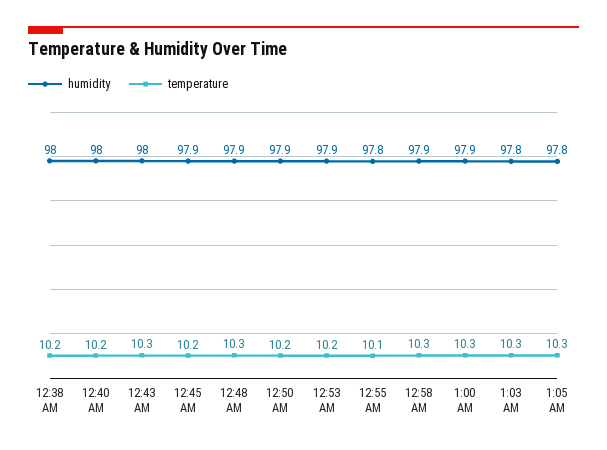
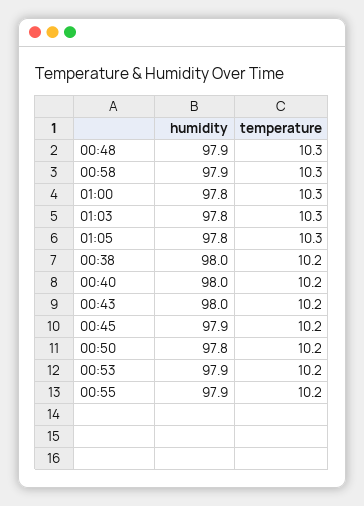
  {
    "humidity": {
      "12:38 AM": 98,
      "12:40 AM": 98,
      "12:43 AM": 98,
      "12:45 AM": 97.9,
      "12:48 AM": 97.9,
-     "12:50 AM": 97.9,
+     "12:50 AM": 97.8,
      "12:53 AM": 97.9,
-     "12:55 AM": 97.8,
+     "12:55 AM": 97.9,
      "12:58 AM": 97.9,
-     "1:00 AM": 97.9,
+     "1:00 AM": 97.8,
      "1:03 AM": 97.8,
      "1:05 AM": 97.8
    },
    "temperature": {
      "12:38 AM": 10.2,
      "12:40 AM": 10.2,
-     "12:43 AM": 10.3,
+     "12:43 AM": 10.2,
      "12:45 AM": 10.2,
      "12:48 AM": 10.3,
      "12:50 AM": 10.2,
      "12:53 AM": 10.2,
-     "12:55 AM": 10.1,
+     "12:55 AM": 10.2,
      "12:58 AM": 10.3,
      "1:00 AM": 10.3,
      "1:03 AM": 10.3,
      "1:05 AM": 10.3
    }
  }

